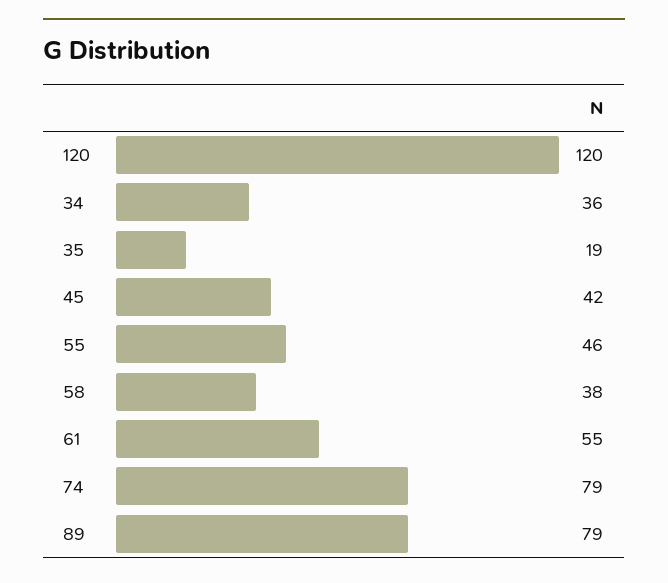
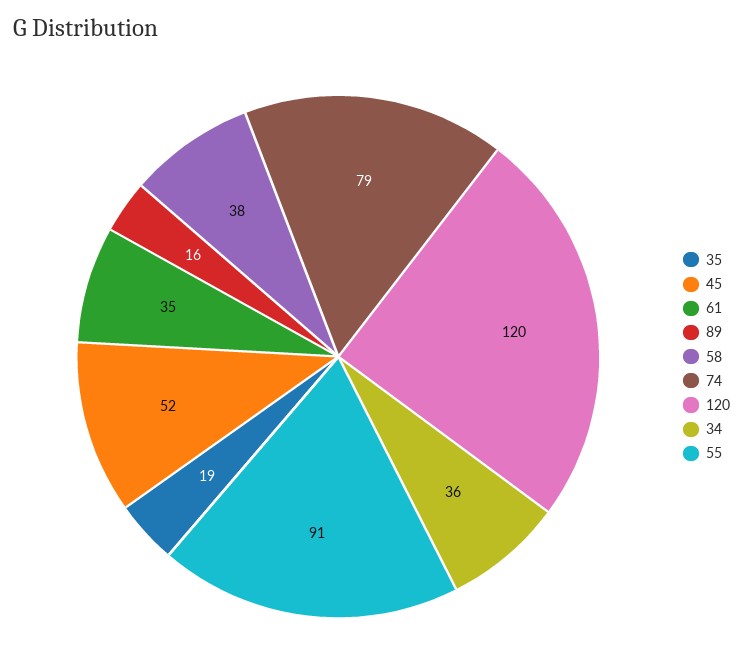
  {
    "120": 120,
    "34": 36,
    "35": 19,
-   "45": 42,
+   "45": 52,
-   "55": 46,
+   "55": 91,
    "58": 38,
-   "61": 55,
+   "61": 35,
    "74": 79,
-   "89": 79
+   "89": 16
  }

